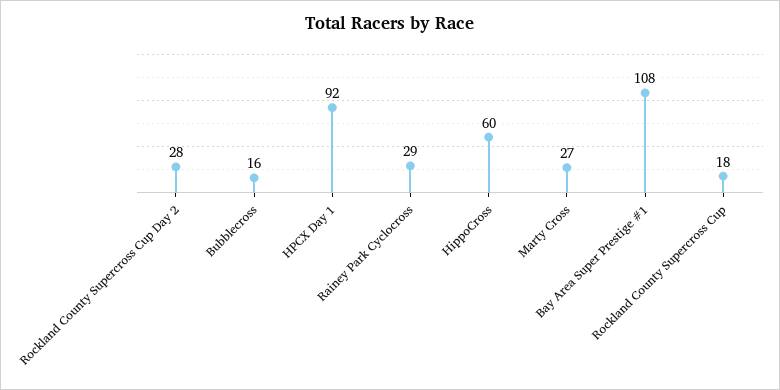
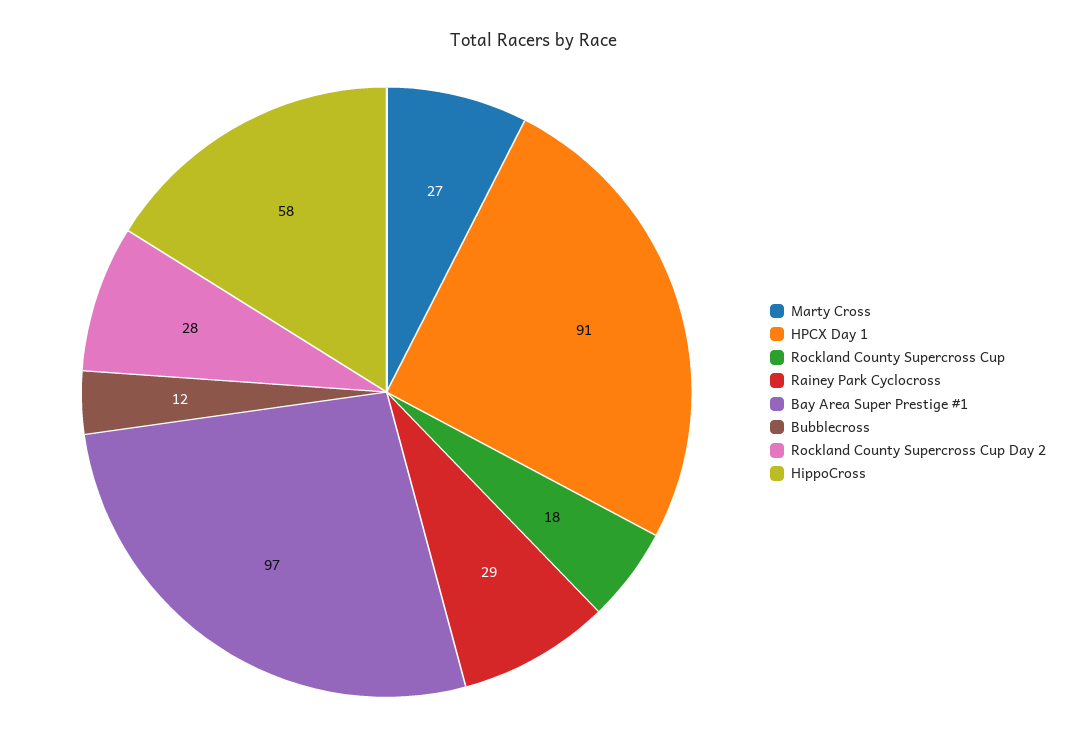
  {
    "Rockland County Supercross Cup Day 2": 28,
-   "Bubblecross": 16,
+   "Bubblecross": 12,
-   "HPCX Day 1": 92,
+   "HPCX Day 1": 91,
    "Rainey Park Cyclocross": 29,
-   "HippoCross": 60,
+   "HippoCross": 58,
    "Marty Cross": 27,
-   "Bay Area Super Prestige #1": 108,
+   "Bay Area Super Prestige #1": 97,
    "Rockland County Supercross Cup": 18
  }

